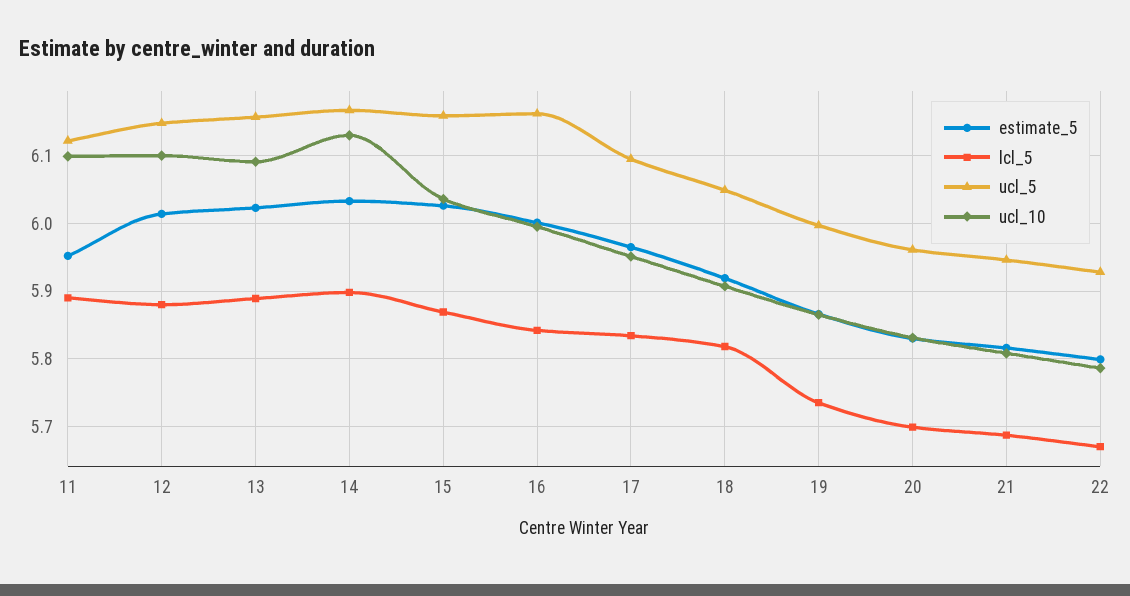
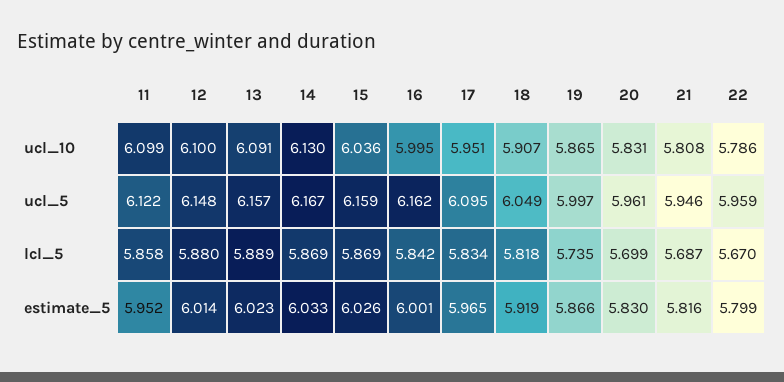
  {
    "estimate_5": {
      "11": 5.952,
      "12": 6.014,
      "13": 6.023,
      "14": 6.033,
      "15": 6.026,
      "16": 6.001,
      "17": 5.965,
      "18": 5.919,
      "19": 5.866,
      "20": 5.83,
      "21": 5.816,
      "22": 5.799
    },
    "lcl_5": {
-     "11": 5.89,
+     "11": 5.858,
      "12": 5.88,
      "13": 5.889,
-     "14": 5.9,
+     "14": 5.869,
      "15": 5.869,
      "16": 5.842,
      "17": 5.834,
      "18": 5.818,
      "19": 5.735,
      "20": 5.699,
      "21": 5.687,
      "22": 5.67
    },
    "ucl_5": {
      "11": 6.122,
      "12": 6.148,
      "13": 6.157,
      "14": 6.167,
      "15": 6.159,
      "16": 6.162,
      "17": 6.095,
      "18": 6.049,
      "19": 5.997,
      "20": 5.961,
      "21": 5.946,
-     "22": 5.93
+     "22": 5.959
    },
    "ucl_10": {
      "11": 6.099,
      "12": 6.1,
      "13": 6.091,
      "14": 6.13,
      "15": 6.036,
      "16": 5.995,
      "17": 5.951,
      "18": 5.907,
      "19": 5.865,
      "20": 5.831,
      "21": 5.808,
      "22": 5.786
    }
  }

